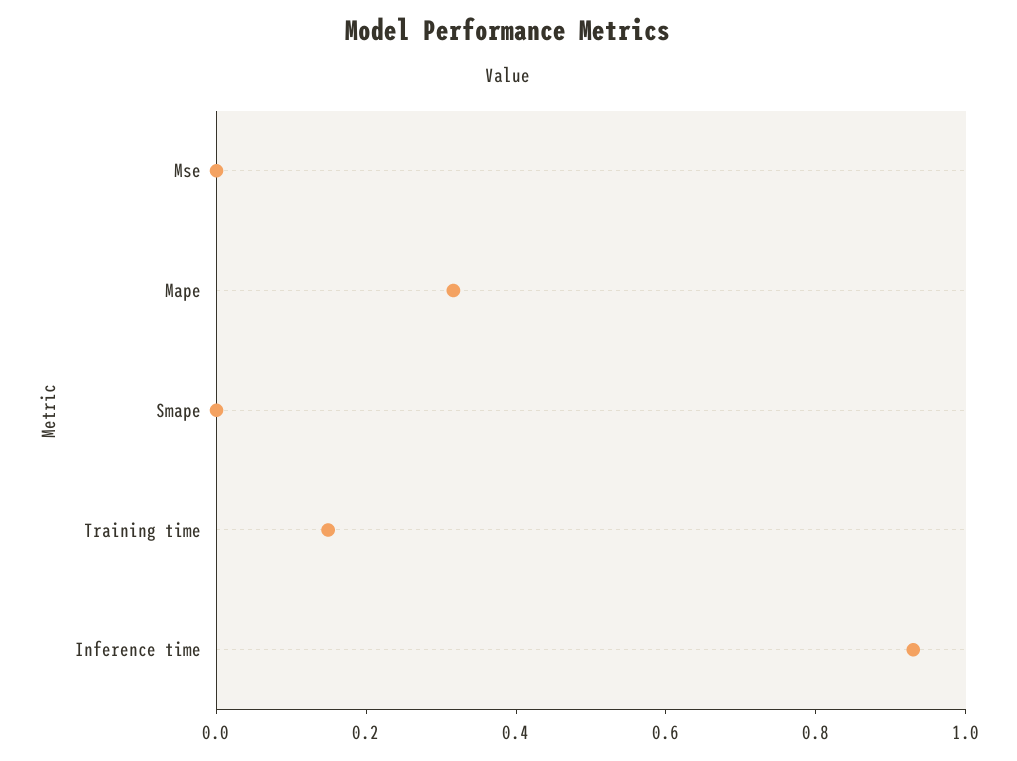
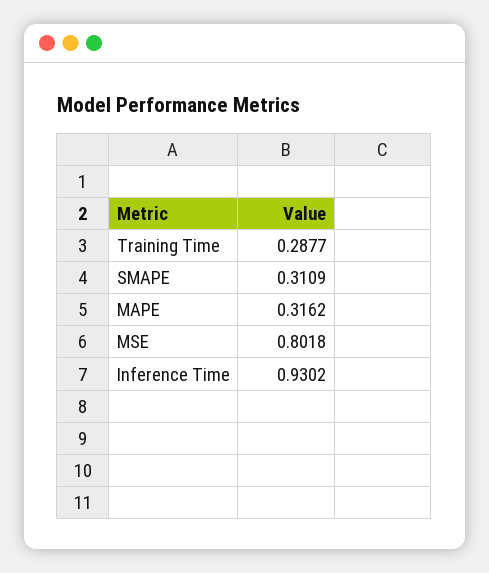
  {
-   "Mse": 0,
+   "Mse": 0.8018,
    "Mape": 0.3162,
-   "Smape": 0,
+   "Smape": 0.3109,
-   "Training time": 0.15,
+   "Training time": 0.2877,
    "Inference time": 0.9302
  }

